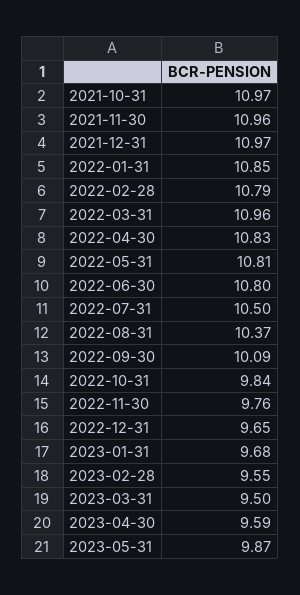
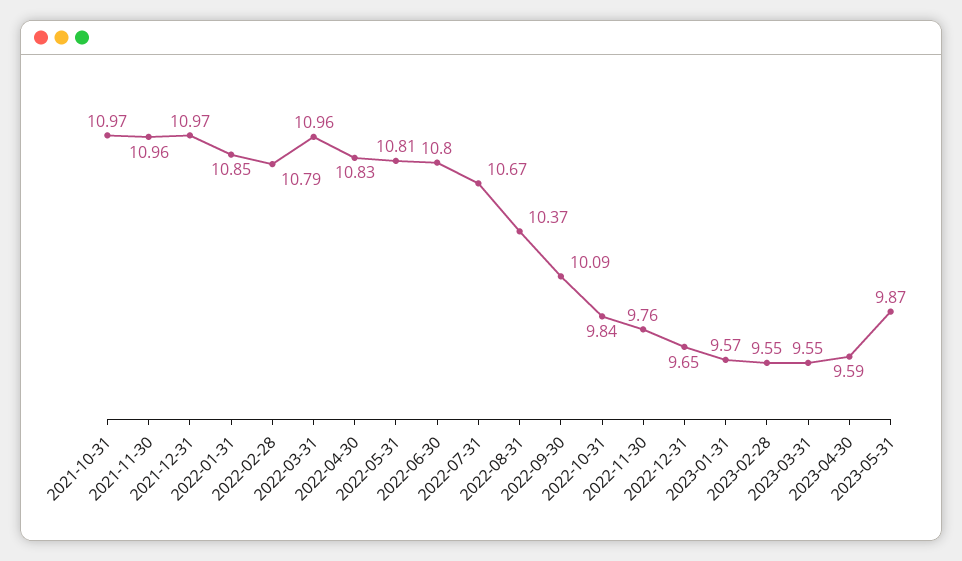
  {
    "2021-10-31": 10.97,
    "2021-11-30": 10.96,
    "2021-12-31": 10.97,
    "2022-01-31": 10.85,
    "2022-02-28": 10.79,
    "2022-03-31": 10.96,
    "2022-04-30": 10.83,
    "2022-05-31": 10.81,
    "2022-06-30": 10.8,
-   "2022-07-31": 10.5,
+   "2022-07-31": 10.67,
    "2022-08-31": 10.37,
    "2022-09-30": 10.09,
    "2022-10-31": 9.84,
    "2022-11-30": 9.76,
    "2022-12-31": 9.65,
-   "2023-01-31": 9.68,
+   "2023-01-31": 9.57,
    "2023-02-28": 9.55,
-   "2023-03-31": 9.5,
+   "2023-03-31": 9.55,
    "2023-04-30": 9.59,
    "2023-05-31": 9.87
  }

